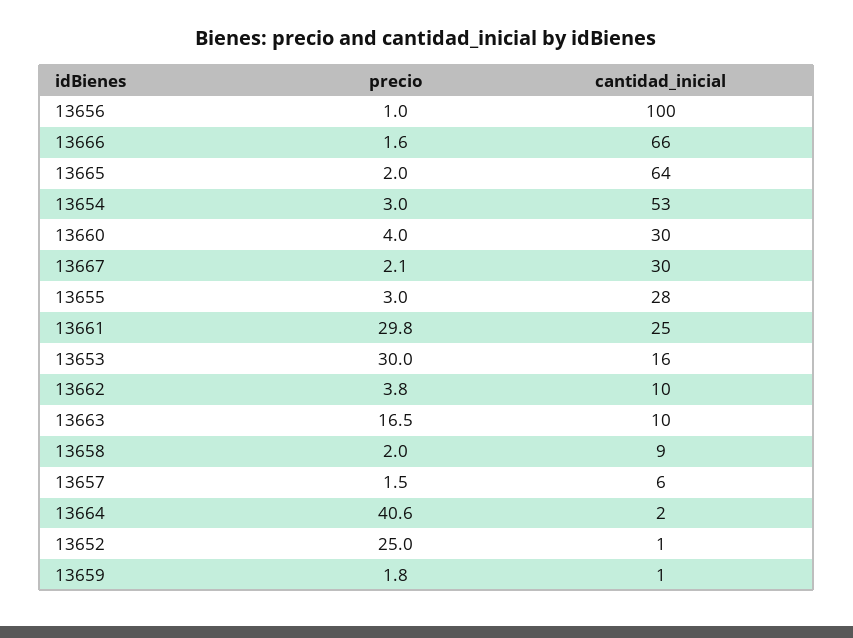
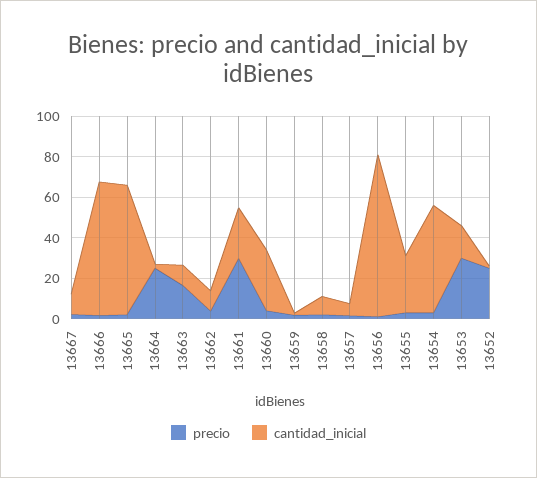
  {
    "precio": {
      "13656": 1,
      "13666": 1.6,
      "13665": 2,
      "13654": 3,
      "13660": 4,
      "13667": 2.1,
      "13655": 3,
      "13661": 29.8,
      "13653": 30,
      "13662": 3.8,
      "13663": 16.5,
      "13658": 2,
      "13657": 1.5,
-     "13664": 40.6,
+     "13664": 25,
      "13652": 25,
      "13659": 1.8
    },
    "cantidad_inicial": {
-     "13656": 100,
+     "13656": 80,
      "13666": 66,
      "13665": 64,
      "13654": 53,
      "13660": 30,
-     "13667": 30,
+     "13667": 10,
      "13655": 28,
      "13661": 25,
      "13653": 16,
      "13662": 10,
      "13663": 10,
      "13658": 9,
      "13657": 6,
      "13664": 2,
      "13652": 1,
      "13659": 1
    }
  }

